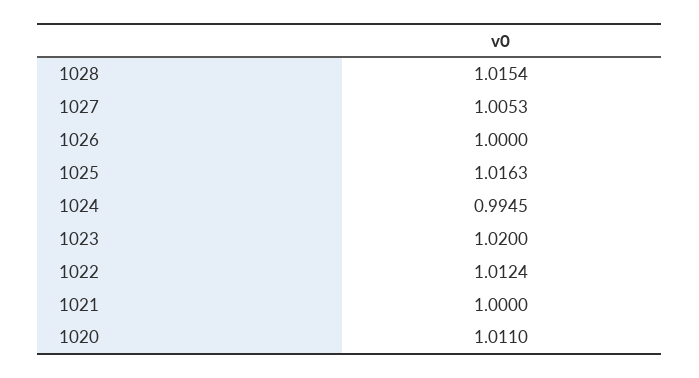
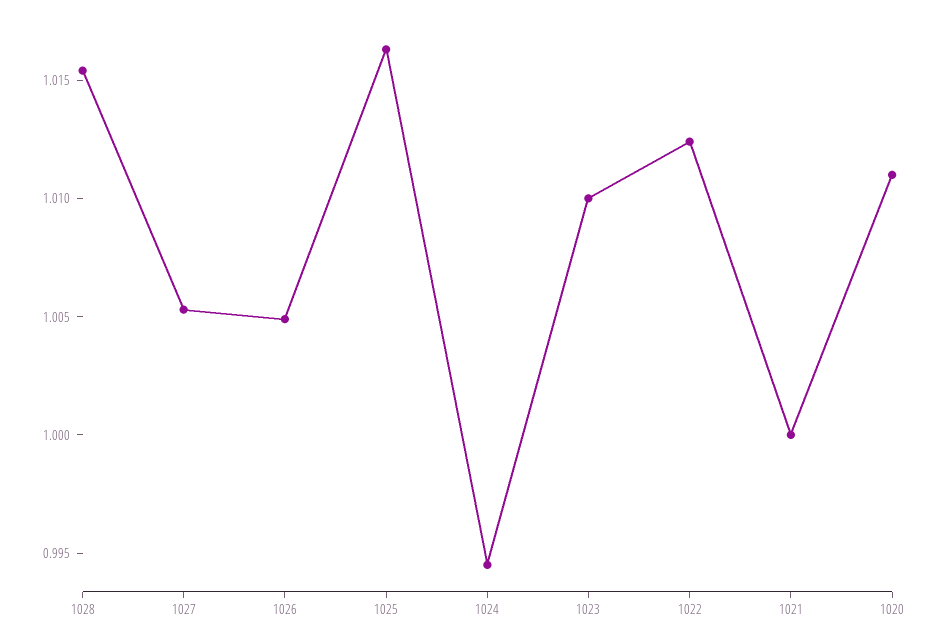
  {
    "1028": 1.0154,
    "1027": 1.0053,
-   "1026": 1,
+   "1026": 1.005,
    "1025": 1.0163,
    "1024": 0.9945,
-   "1023": 1.02,
+   "1023": 1.01,
    "1022": 1.0124,
    "1021": 1,
    "1020": 1.011
  }

